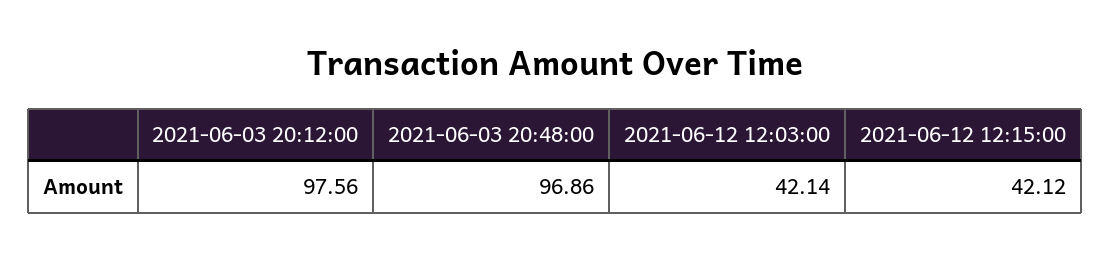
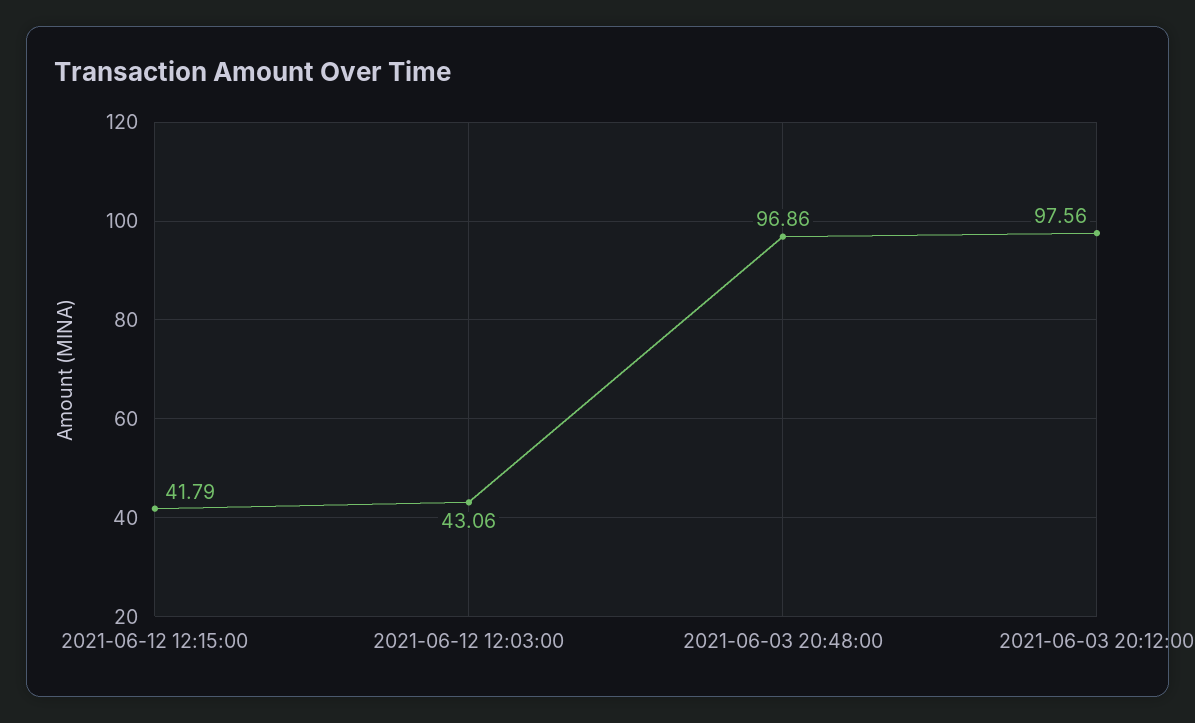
  {
    "2021-06-03 20:12:00": 97.56,
    "2021-06-03 20:48:00": 96.86,
-   "2021-06-12 12:03:00": 42.14,
+   "2021-06-12 12:03:00": 43.06,
-   "2021-06-12 12:15:00": 42.12
+   "2021-06-12 12:15:00": 41.79
  }

